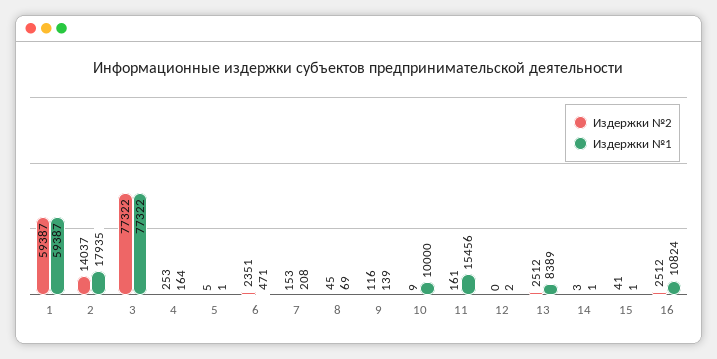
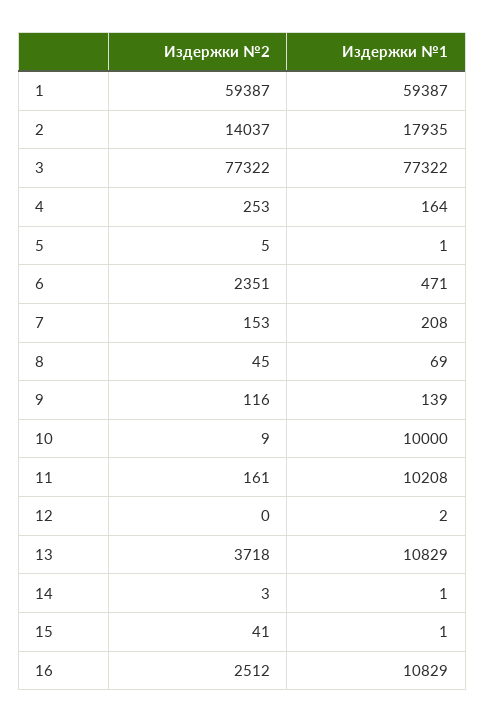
  {
    "Издержки №2": {
      "1": 59387,
      "2": 14037,
      "3": 77322,
      "4": 253,
      "5": 5,
      "6": 2351,
      "7": 153,
      "8": 45,
      "9": 116,
      "10": 9,
      "11": 161,
      "12": 0,
-     "13": 2512,
+     "13": 3718,
      "14": 3,
      "15": 41,
      "16": 2512
    },
    "Издержки №1": {
      "1": 59387,
      "2": 17935,
      "3": 77322,
      "4": 164,
      "5": 1,
      "6": 471,
      "7": 208,
      "8": 69,
      "9": 139,
      "10": 10000,
-     "11": 15456,
+     "11": 10208,
      "12": 2,
-     "13": 8389,
+     "13": 10829,
      "14": 1,
      "15": 1,
-     "16": 10824
+     "16": 10829
    }
  }

